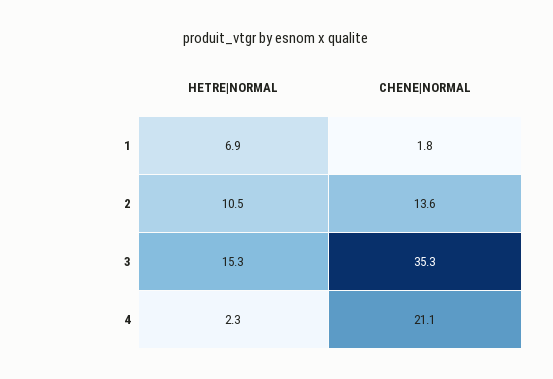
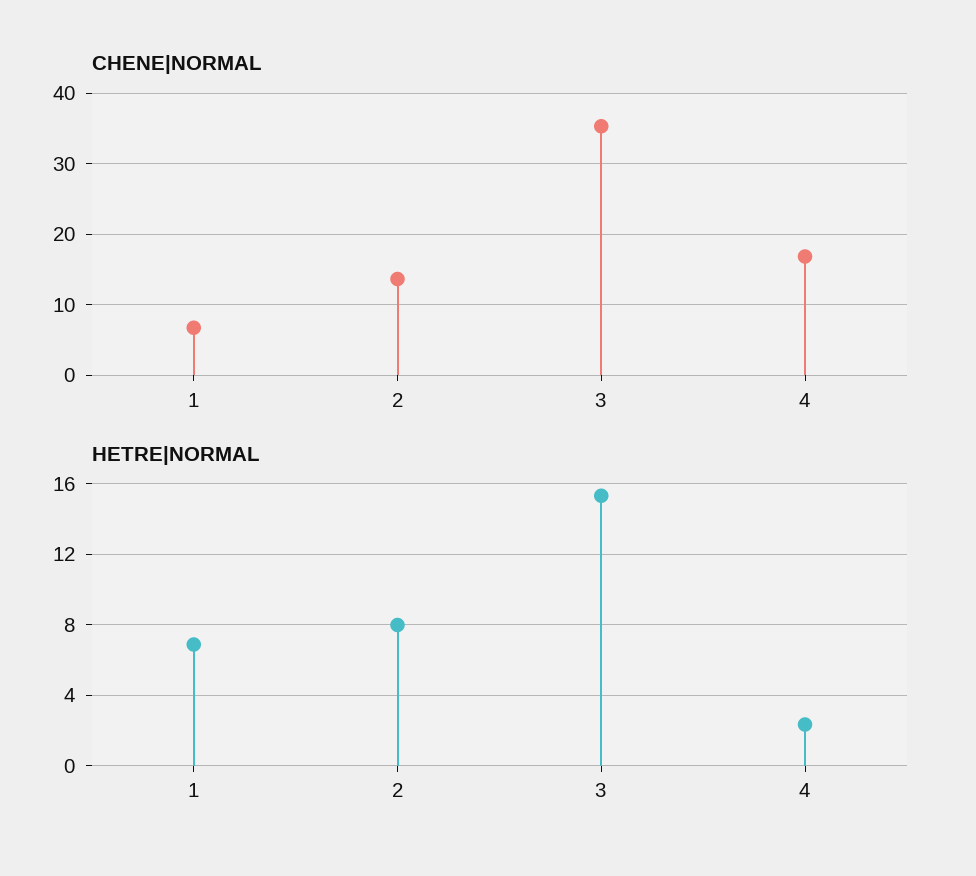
  {
    "HETRE|NORMAL": {
      "1": 6.9,
-     "2": 10.5,
+     "2": 8,
      "3": 15.3,
      "4": 2.3
    },
    "CHENE|NORMAL": {
-     "1": 1.8,
+     "1": 7,
      "2": 13.6,
      "3": 35.3,
-     "4": 21.1
+     "4": 17
    }
  }

